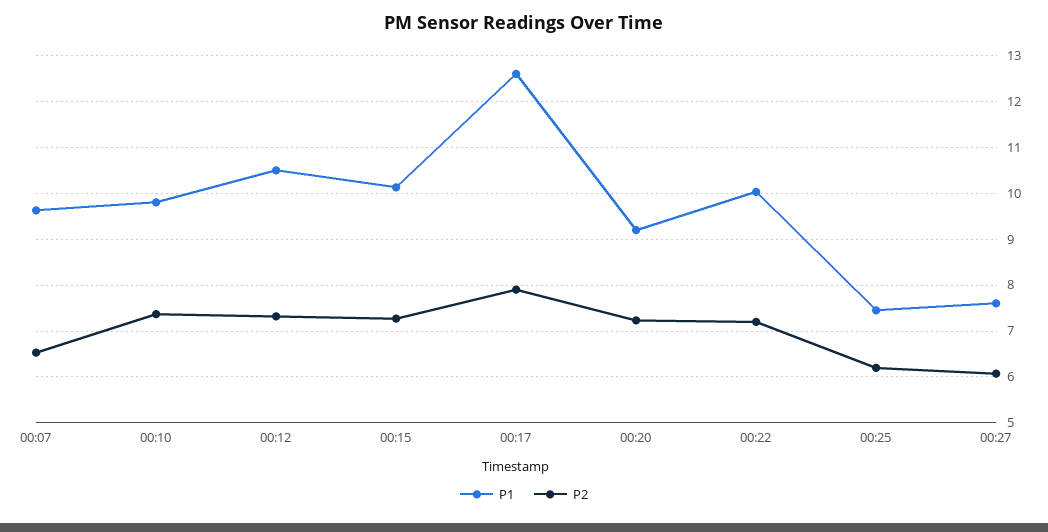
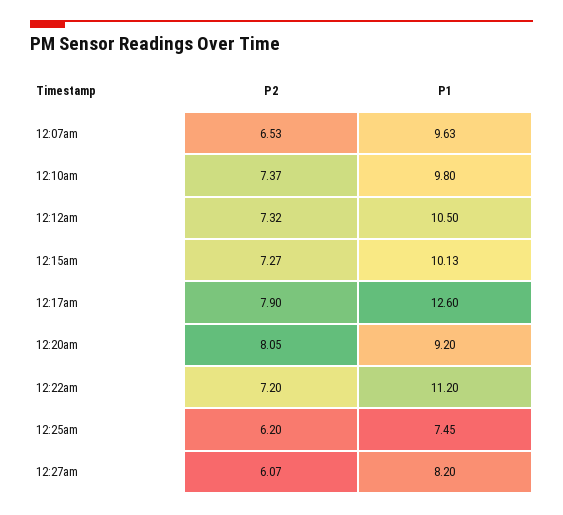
  {
    "P1": {
      "00:07": 9.63,
      "00:10": 9.8,
      "00:12": 10.5,
      "00:15": 10.13,
      "00:17": 12.6,
      "00:20": 9.2,
-     "00:22": 10,
+     "00:22": 11.2,
      "00:25": 7.45,
-     "00:27": 7.6
+     "00:27": 8.2
    },
    "P2": {
      "00:07": 6.53,
      "00:10": 7.37,
      "00:12": 7.32,
      "00:15": 7.27,
      "00:17": 7.9,
-     "00:20": 7.2,
+     "00:20": 8.05,
      "00:22": 7.2,
      "00:25": 6.2,
      "00:27": 6.07
    }
  }

